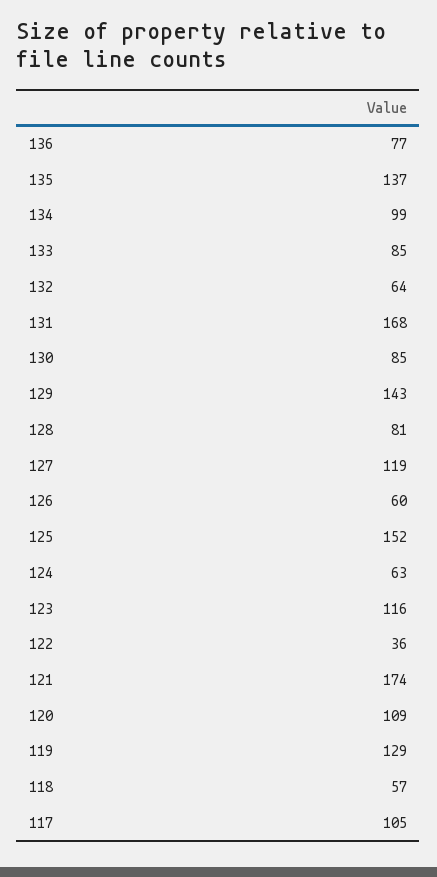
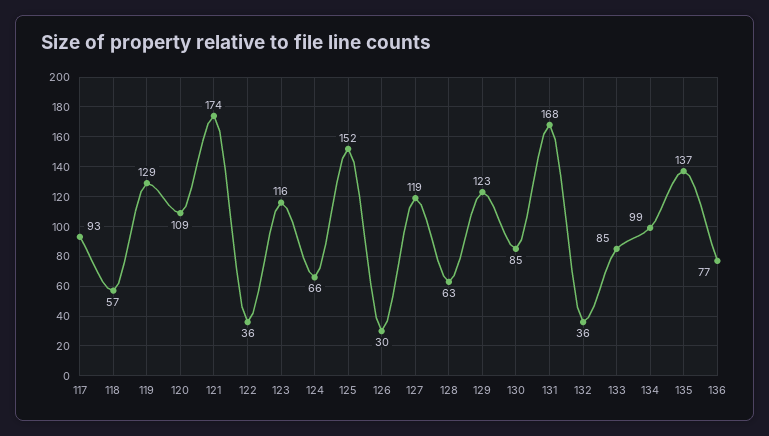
  {
    "136": 77,
    "135": 137,
    "134": 99,
    "133": 85,
-   "132": 64,
+   "132": 36,
    "131": 168,
    "130": 85,
-   "129": 143,
+   "129": 123,
-   "128": 81,
+   "128": 63,
    "127": 119,
-   "126": 60,
+   "126": 30,
    "125": 152,
-   "124": 63,
+   "124": 66,
    "123": 116,
    "122": 36,
    "121": 174,
    "120": 109,
    "119": 129,
    "118": 57,
-   "117": 105
+   "117": 93
  }

